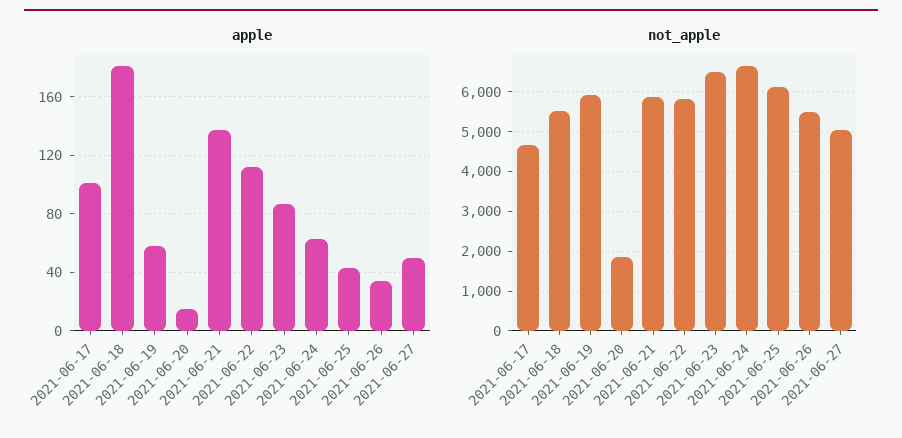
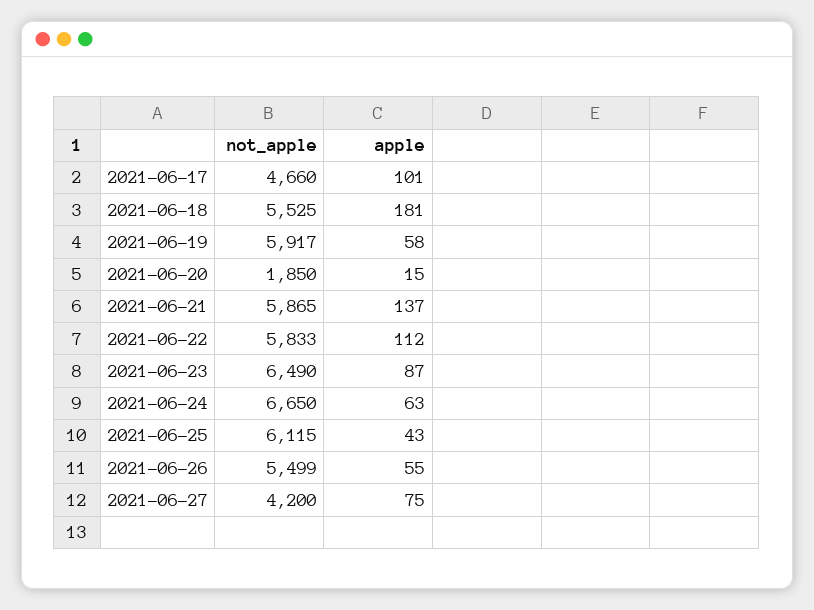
  {
    "apple": {
      "2021-06-17": 101,
      "2021-06-18": 181,
      "2021-06-19": 58,
      "2021-06-20": 15,
      "2021-06-21": 137,
      "2021-06-22": 112,
      "2021-06-23": 87,
      "2021-06-24": 63,
      "2021-06-25": 43,
-     "2021-06-26": 35,
+     "2021-06-26": 55,
-     "2021-06-27": 50
+     "2021-06-27": 75
    },
    "not_apple": {
      "2021-06-17": 4660,
      "2021-06-18": 5525,
      "2021-06-19": 5917,
      "2021-06-20": 1850,
      "2021-06-21": 5865,
      "2021-06-22": 5833,
      "2021-06-23": 6490,
      "2021-06-24": 6650,
      "2021-06-25": 6115,
      "2021-06-26": 5499,
-     "2021-06-27": 5000
+     "2021-06-27": 4200
    }
  }

